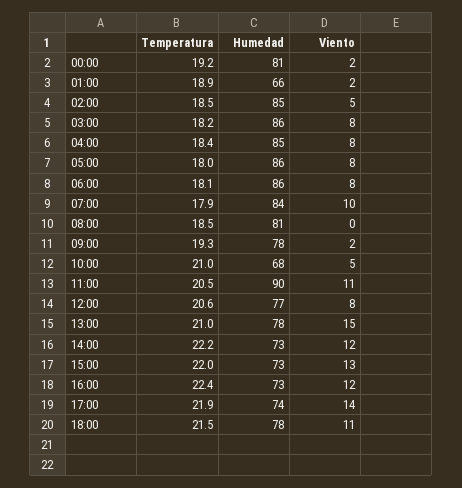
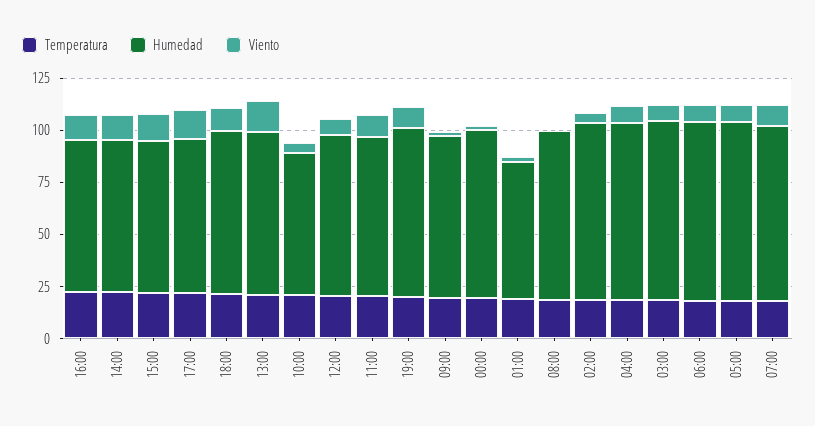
  {
    "Temperatura": {
      "00:00": 19.2,
      "01:00": 18.9,
      "02:00": 18.5,
      "03:00": 18.2,
      "04:00": 18.4,
      "05:00": 18,
      "06:00": 18.1,
      "07:00": 17.9,
      "08:00": 18.5,
      "09:00": 19.3,
      "10:00": 21,
      "11:00": 20.5,
      "12:00": 20.6,
      "13:00": 21,
      "14:00": 22.2,
      "15:00": 22,
      "16:00": 22.4,
      "17:00": 21.9,
-     "18:00": 21.5
+     "18:00": 21.5,
+     "19:00": 20
    },
    "Humedad": {
      "00:00": 81,
      "01:00": 66,
      "02:00": 85,
      "03:00": 86,
      "04:00": 85,
      "05:00": 86,
      "06:00": 86,
      "07:00": 84,
      "08:00": 81,
      "09:00": 78,
      "10:00": 68,
-     "11:00": 90,
+     "11:00": 75,
      "12:00": 77,
      "13:00": 78,
      "14:00": 73,
      "15:00": 73,
      "16:00": 73,
      "17:00": 74,
-     "18:00": 78
+     "18:00": 78,
+     "19:00": 80
    },
    "Viento": {
      "00:00": 2,
      "01:00": 2,
      "02:00": 5,
      "03:00": 8,
      "04:00": 8,
      "05:00": 8,
      "06:00": 8,
      "07:00": 10,
      "08:00": 0,
      "09:00": 2,
      "10:00": 5,
      "11:00": 11,
      "12:00": 8,
      "13:00": 15,
      "14:00": 12,
      "15:00": 13,
      "16:00": 12,
      "17:00": 14,
-     "18:00": 11
+     "18:00": 11,
+     "19:00": 10
    }
  }

